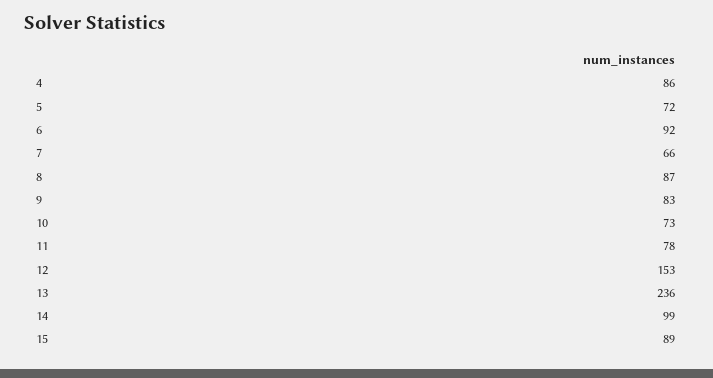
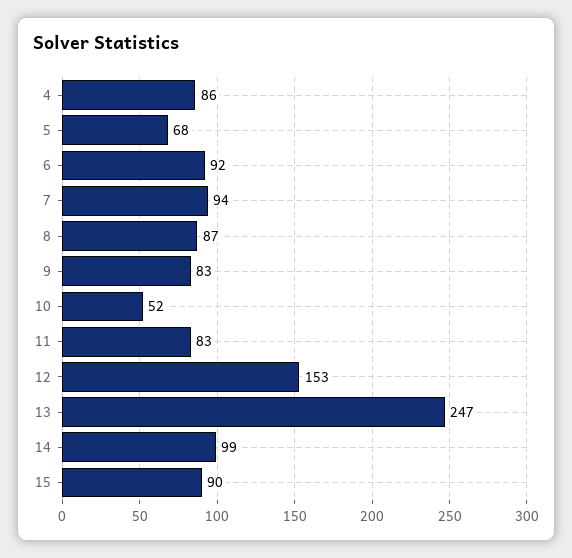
  {
    "4": 86,
-   "5": 72,
+   "5": 68,
    "6": 92,
-   "7": 66,
+   "7": 94,
    "8": 87,
    "9": 83,
-   "10": 73,
+   "10": 52,
-   "11": 78,
+   "11": 83,
    "12": 153,
-   "13": 236,
+   "13": 247,
    "14": 99,
-   "15": 89
+   "15": 90
  }

